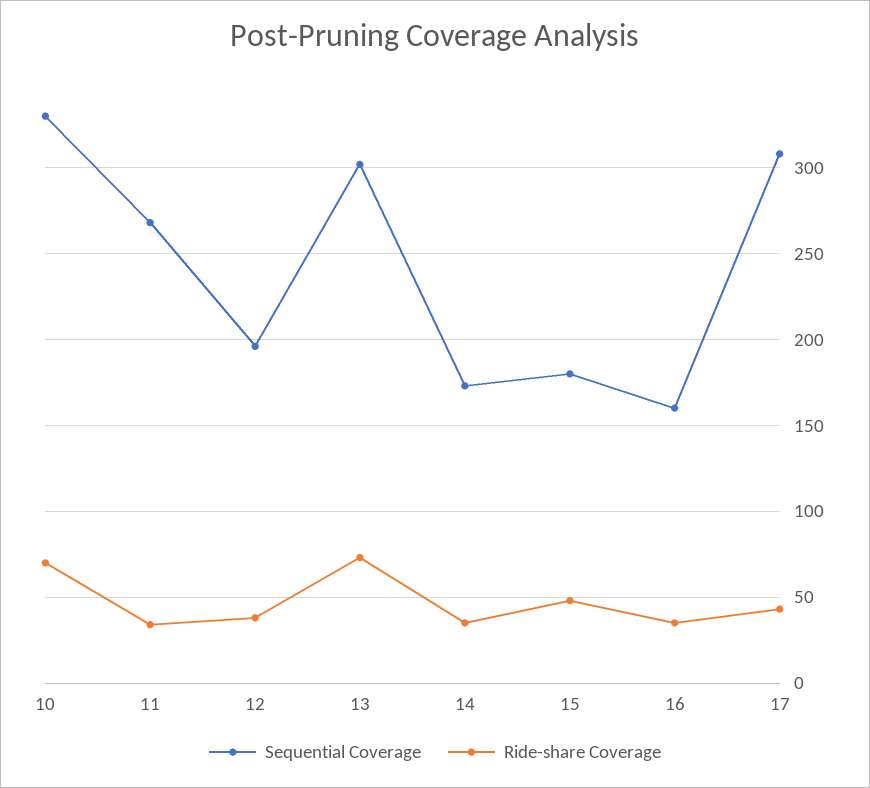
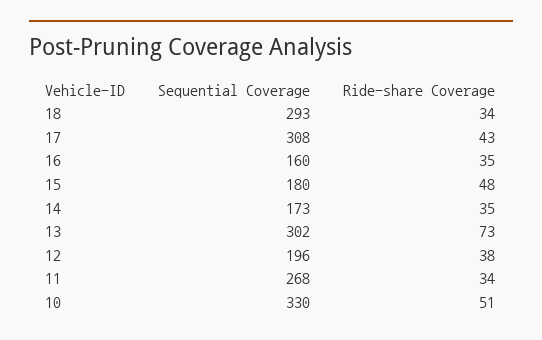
  {
    "Sequential Coverage": {
      "10": 330,
      "11": 268,
      "12": 196,
      "13": 302,
      "14": 173,
      "15": 180,
      "16": 160,
-     "17": 308
+     "17": 308,
+     "18": 293
    },
    "Ride-share Coverage": {
-     "10": 70,
+     "10": 51,
      "11": 34,
      "12": 38,
      "13": 73,
      "14": 35,
      "15": 48,
      "16": 35,
-     "17": 43
+     "17": 43,
+     "18": 34
    }
  }

